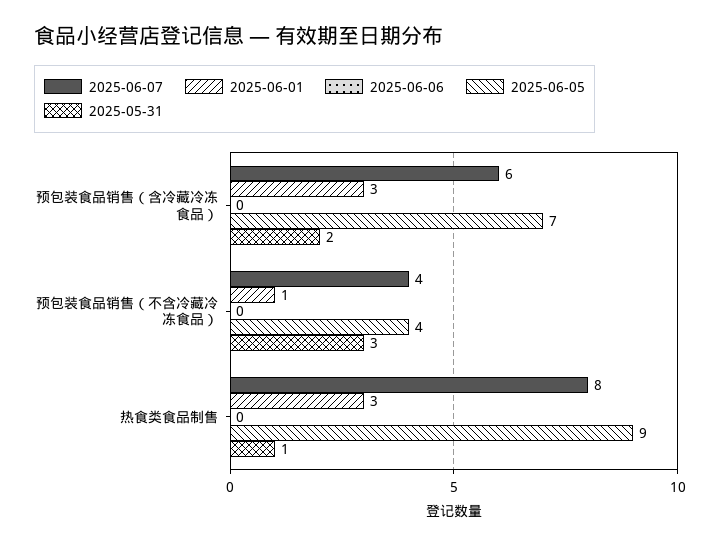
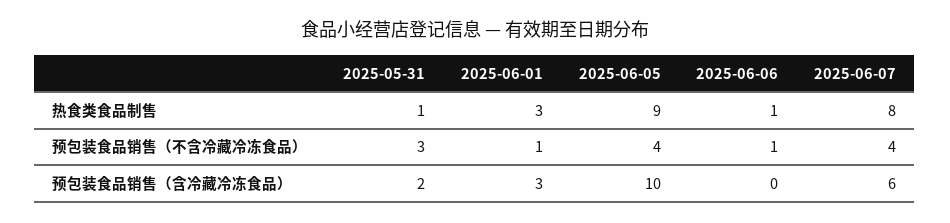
  {
    "2025-06-07": {
      "预包装食品销售（含冷藏冷冻食品）": 6,
      "预包装食品销售（不含冷藏冷冻食品）": 4,
      "热食类食品制售": 8
    },
    "2025-06-01": {
      "预包装食品销售（含冷藏冷冻食品）": 3,
      "预包装食品销售（不含冷藏冷冻食品）": 1,
      "热食类食品制售": 3
    },
    "2025-06-06": {
      "预包装食品销售（含冷藏冷冻食品）": 0,
-     "预包装食品销售（不含冷藏冷冻食品）": 0,
+     "预包装食品销售（不含冷藏冷冻食品）": 1,
-     "热食类食品制售": 0
+     "热食类食品制售": 1
    },
    "2025-06-05": {
-     "预包装食品销售（含冷藏冷冻食品）": 7,
+     "预包装食品销售（含冷藏冷冻食品）": 10,
      "预包装食品销售（不含冷藏冷冻食品）": 4,
      "热食类食品制售": 9
    },
    "2025-05-31": {
      "预包装食品销售（含冷藏冷冻食品）": 2,
      "预包装食品销售（不含冷藏冷冻食品）": 3,
      "热食类食品制售": 1
    }
  }

